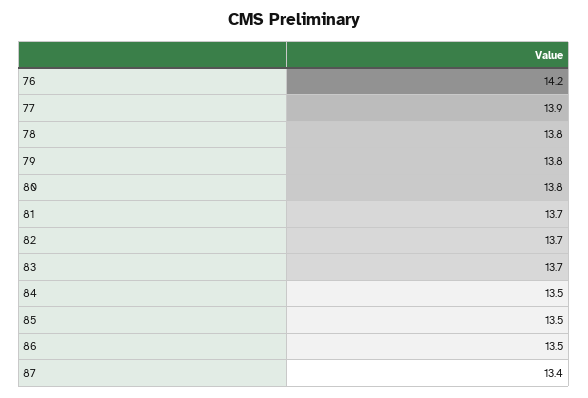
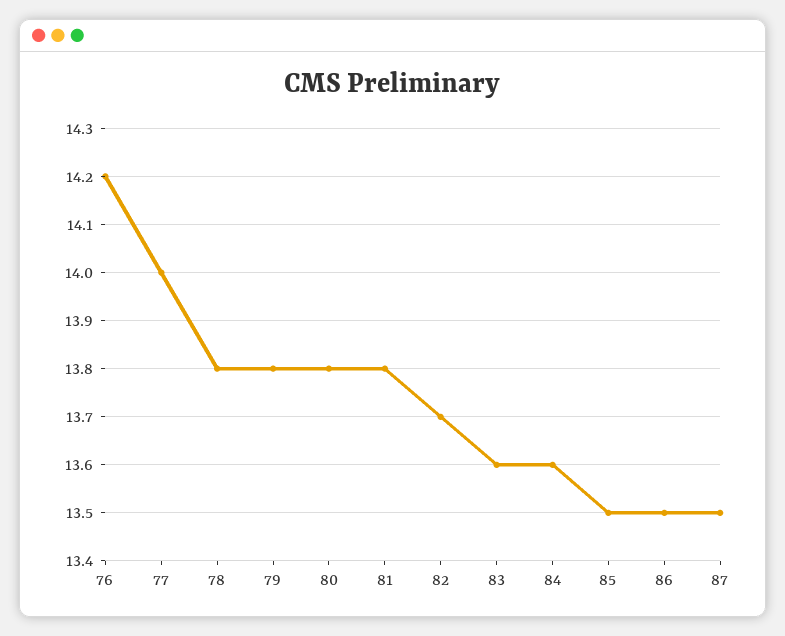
  {
    "76": 14.2,
-   "77": 13.9,
+   "77": 14,
    "78": 13.8,
    "79": 13.8,
    "80": 13.8,
-   "81": 13.7,
+   "81": 13.8,
    "82": 13.7,
-   "83": 13.7,
+   "83": 13.6,
-   "84": 13.5,
+   "84": 13.6,
    "85": 13.5,
    "86": 13.5,
-   "87": 13.4
+   "87": 13.5
  }

